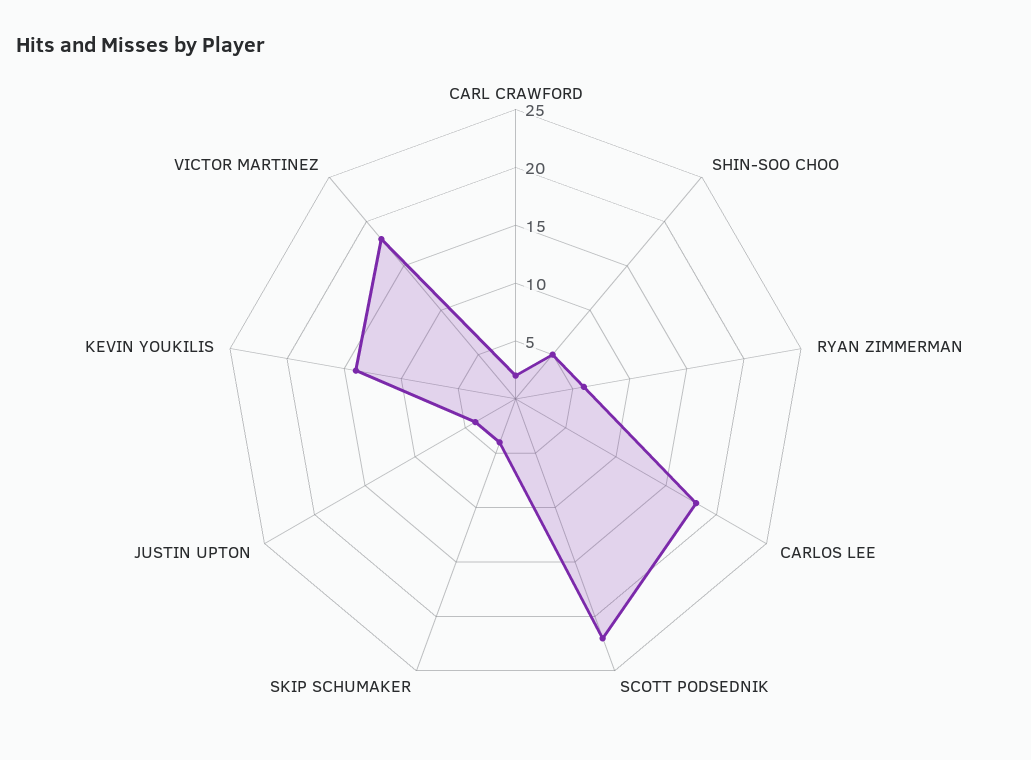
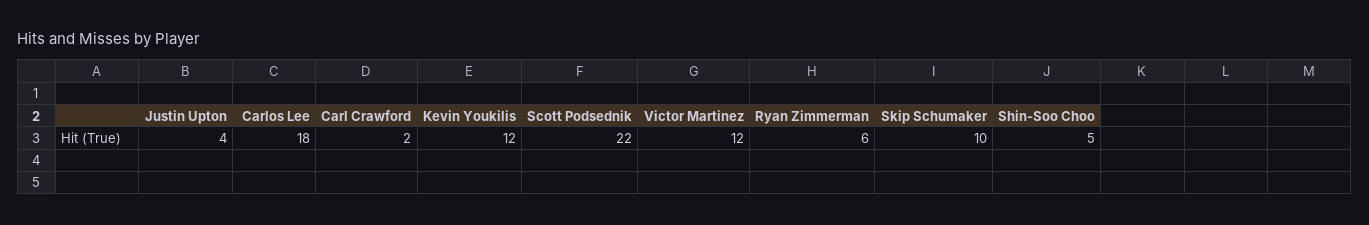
  {
    "CARL CRAWFORD": 2,
    "SHIN-SOO CHOO": 5,
    "RYAN ZIMMERMAN": 6,
    "CARLOS LEE": 18,
    "SCOTT PODSEDNIK": 22,
-   "SKIP SCHUMAKER": 4,
+   "SKIP SCHUMAKER": 10,
    "JUSTIN UPTON": 4,
-   "KEVIN YOUKILIS": 14,
+   "KEVIN YOUKILIS": 12,
-   "VICTOR MARTINEZ": 18
+   "VICTOR MARTINEZ": 12
  }

